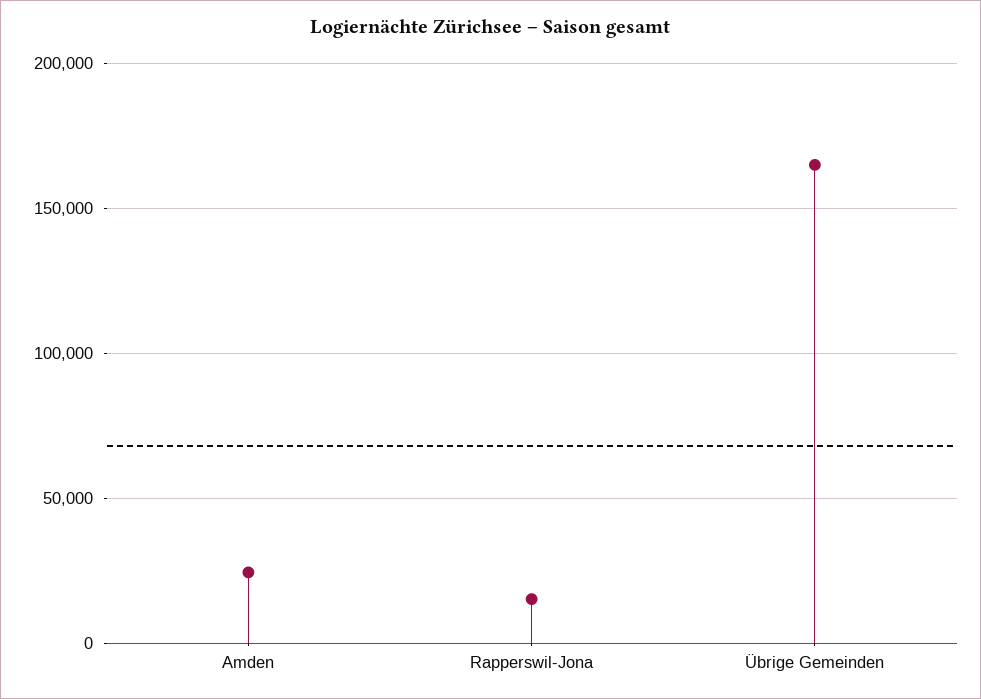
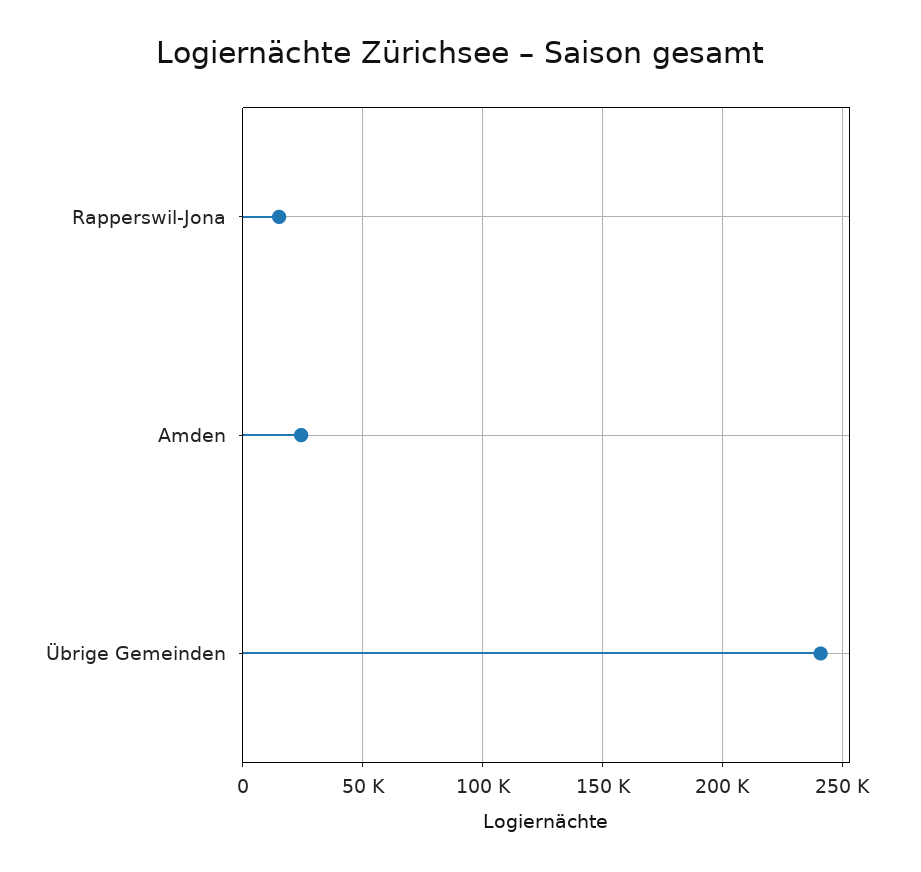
  {
    "Amden": 25000,
    "Rapperswil-Jona": 15000,
-   "Übrige Gemeinden": 165000
+   "Übrige Gemeinden": 240000
  }

